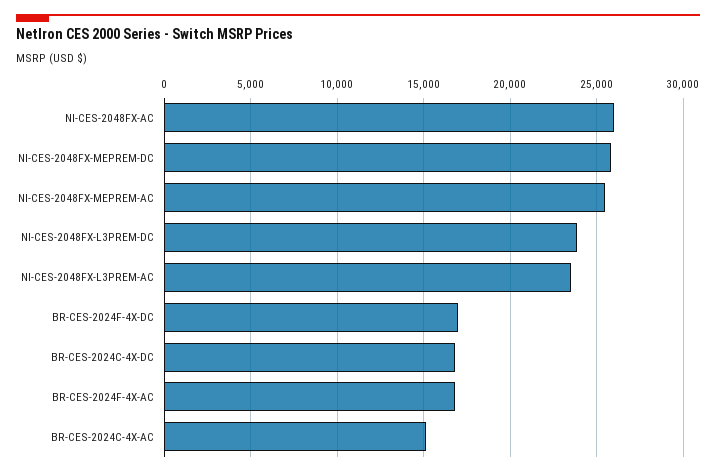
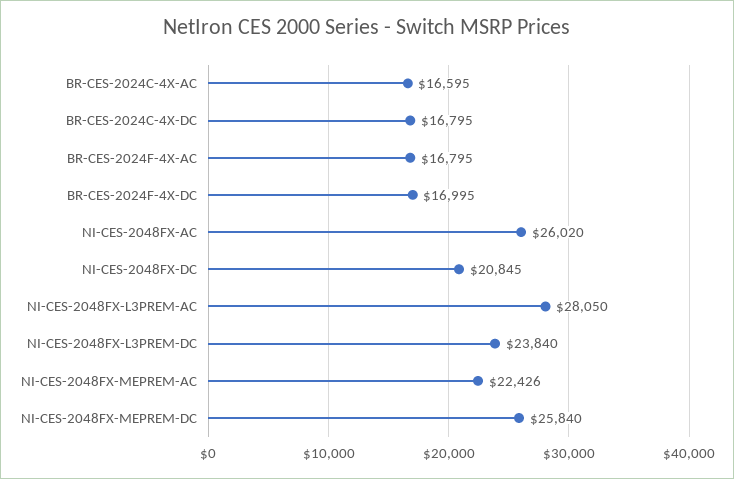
  {
    "NI-CES-2048FX-AC": 26020,
    "NI-CES-2048FX-MEPREM-DC": 25840,
-   "NI-CES-2048FX-MEPREM-AC": 25500,
+   "NI-CES-2048FX-MEPREM-AC": 22426,
    "NI-CES-2048FX-L3PREM-DC": 23840,
-   "NI-CES-2048FX-L3PREM-AC": 23500,
+   "NI-CES-2048FX-L3PREM-AC": 28050,
    "BR-CES-2024F-4X-DC": 16995,
    "BR-CES-2024C-4X-DC": 16795,
    "BR-CES-2024F-4X-AC": 16795,
-   "BR-CES-2024C-4X-AC": 15000
+   "BR-CES-2024C-4X-AC": 16595,
+   "NI-CES-2048FX-DC": 20845
  }

